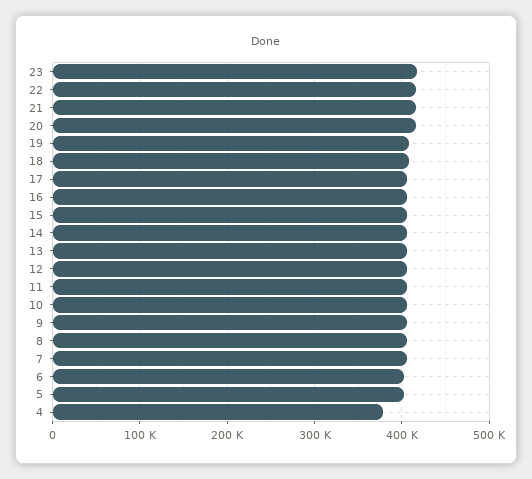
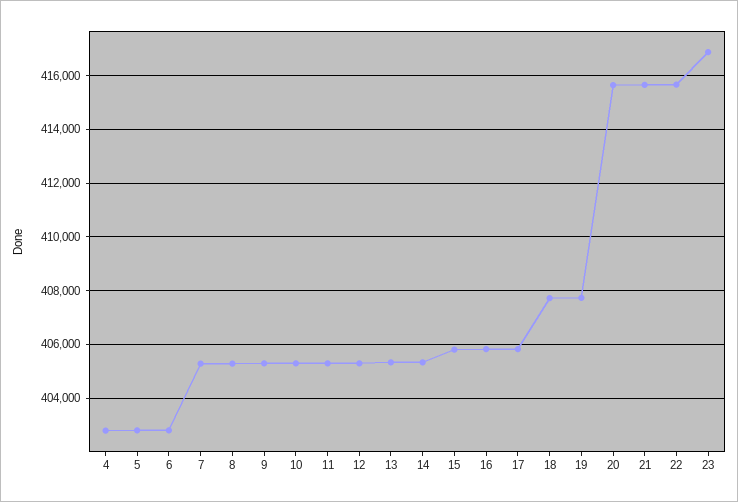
  {
    "23": 417000,
    "22": 415750,
    "21": 415750,
    "20": 415750,
    "19": 407750,
    "18": 407750,
    "17": 405750,
    "16": 405750,
    "15": 405750,
    "14": 405250,
    "13": 405250,
    "12": 405250,
    "11": 405250,
    "10": 405250,
    "9": 405250,
    "8": 405250,
    "7": 405250,
    "6": 402750,
    "5": 402750,
-   "4": 380000
+   "4": 402750
  }

